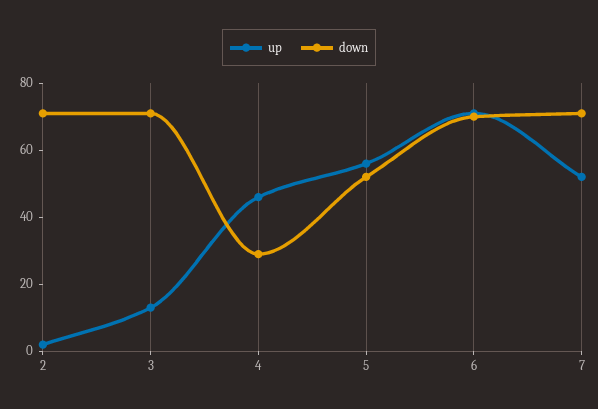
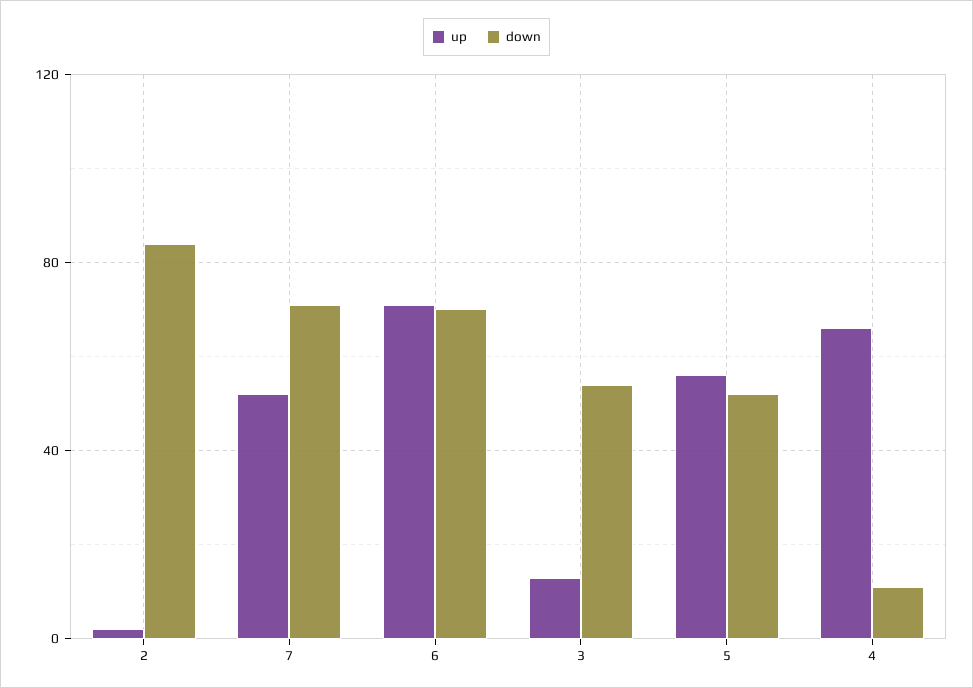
  {
    "up": {
      "2": 0,
      "3": 15,
-     "4": 45,
+     "4": 65,
      "5": 55,
      "6": 70,
      "7": 50
    },
    "down": {
-     "2": 70,
+     "2": 85,
-     "3": 70,
+     "3": 55,
-     "4": 30,
+     "4": 10,
      "5": 50,
      "6": 70,
      "7": 70
    }
  }

